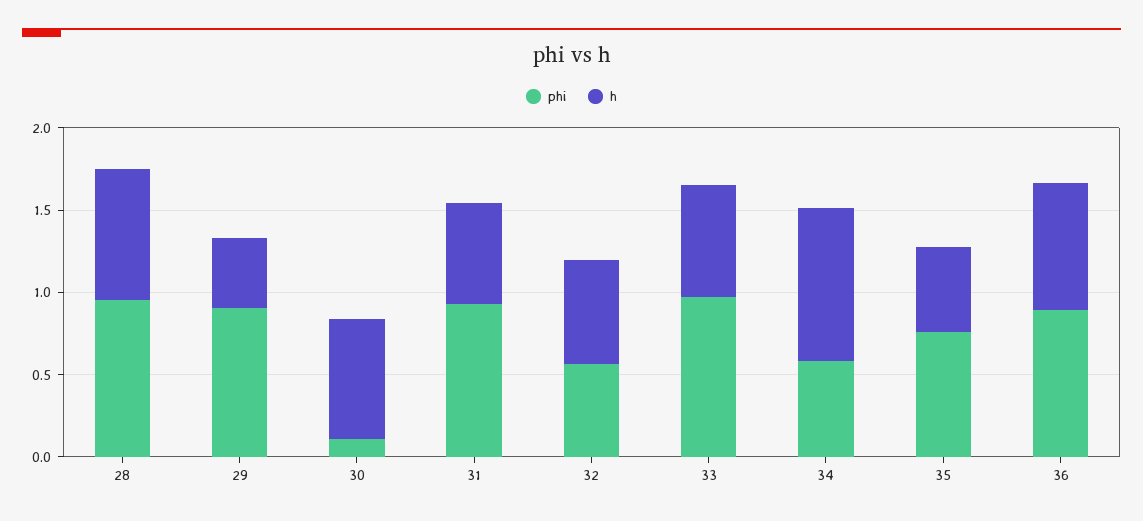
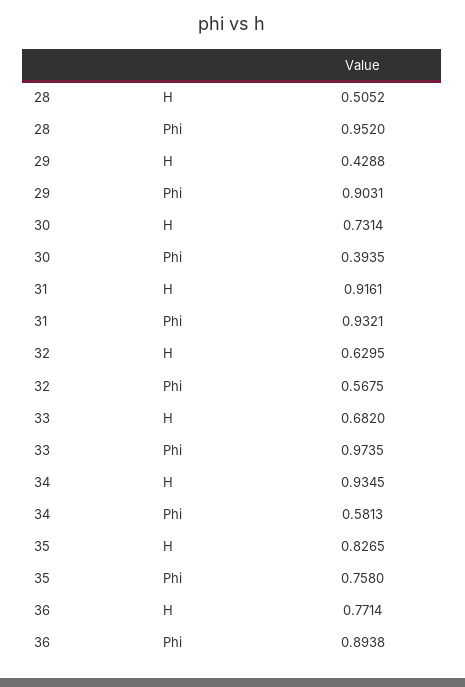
  {
    "phi": {
      "28": 0.952,
      "29": 0.9031,
-     "30": 0.1,
+     "30": 0.3935,
      "31": 0.9321,
      "32": 0.5675,
      "33": 0.9735,
      "34": 0.5813,
      "35": 0.758,
      "36": 0.8938
    },
    "h": {
-     "28": 0.8,
+     "28": 0.5052,
      "29": 0.4288,
      "30": 0.7314,
-     "31": 0.6,
+     "31": 0.9161,
      "32": 0.6295,
      "33": 0.682,
      "34": 0.9345,
-     "35": 0.5,
+     "35": 0.8265,
      "36": 0.7714
    }
  }

